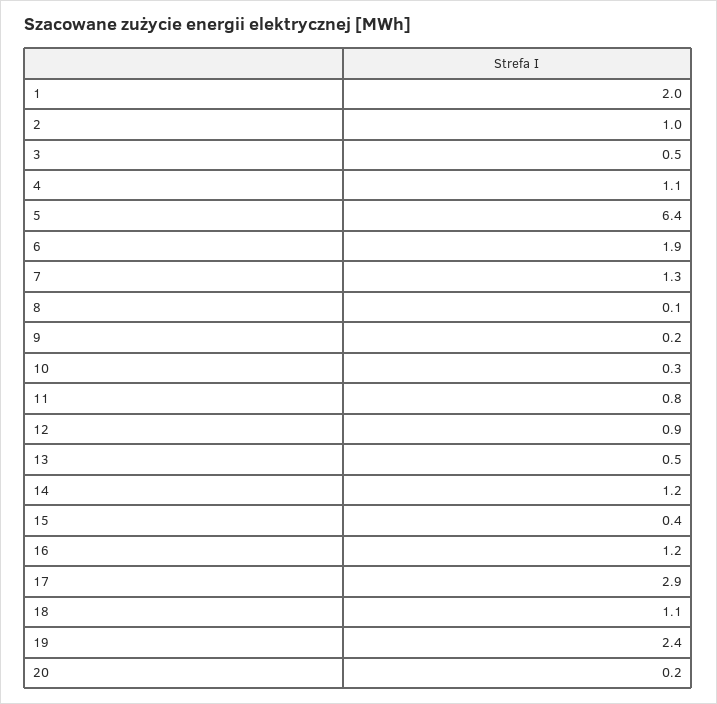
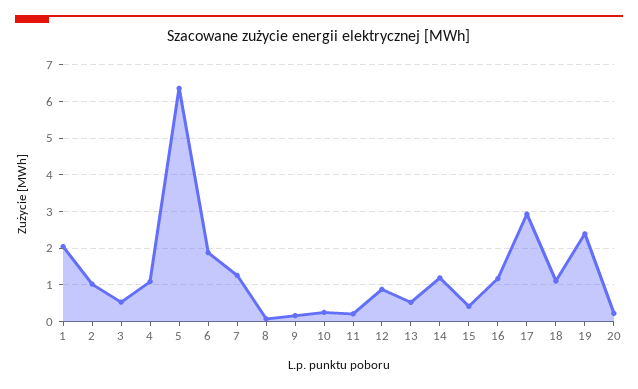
  {
    "1": 2,
    "2": 1,
    "3": 0.5,
    "4": 1.1,
    "5": 6.4,
    "6": 1.9,
    "7": 1.3,
    "8": 0.1,
    "9": 0.2,
    "10": 0.3,
-   "11": 0.8,
+   "11": 0.2,
    "12": 0.9,
    "13": 0.5,
    "14": 1.2,
    "15": 0.4,
    "16": 1.2,
    "17": 2.9,
    "18": 1.1,
    "19": 2.4,
    "20": 0.2
  }

